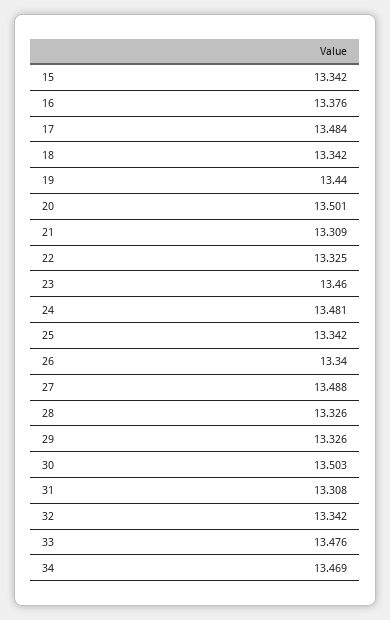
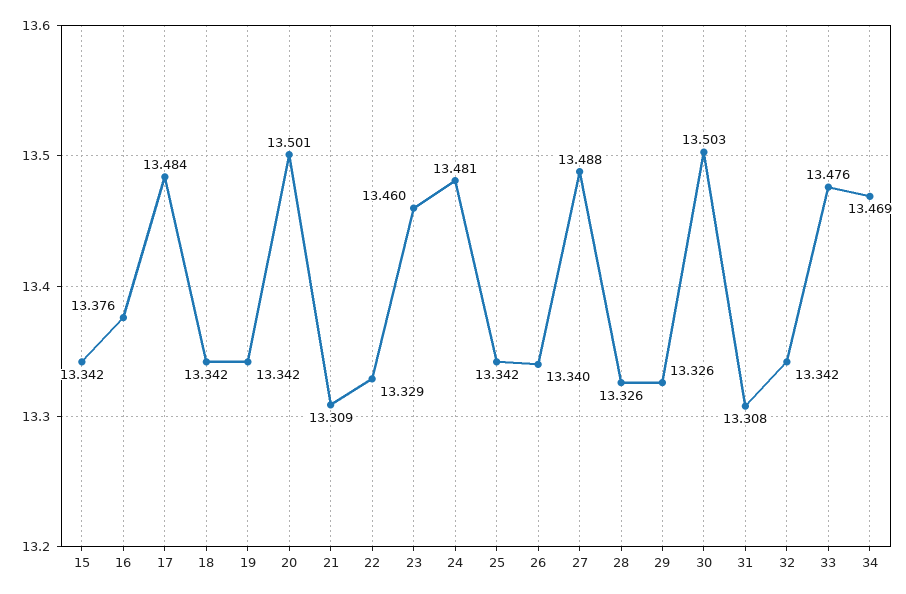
  {
    "15": 13.342,
    "16": 13.376,
    "17": 13.484,
    "18": 13.342,
-   "19": 13.44,
+   "19": 13.342,
    "20": 13.501,
    "21": 13.309,
-   "22": 13.325,
+   "22": 13.329,
    "23": 13.46,
    "24": 13.481,
    "25": 13.342,
    "26": 13.34,
    "27": 13.488,
    "28": 13.326,
    "29": 13.326,
    "30": 13.503,
    "31": 13.308,
    "32": 13.342,
    "33": 13.476,
    "34": 13.469
  }

